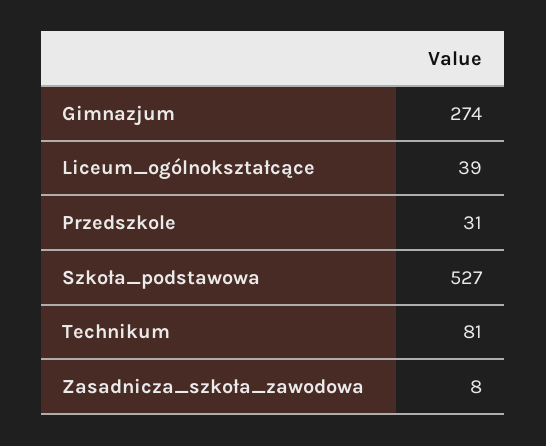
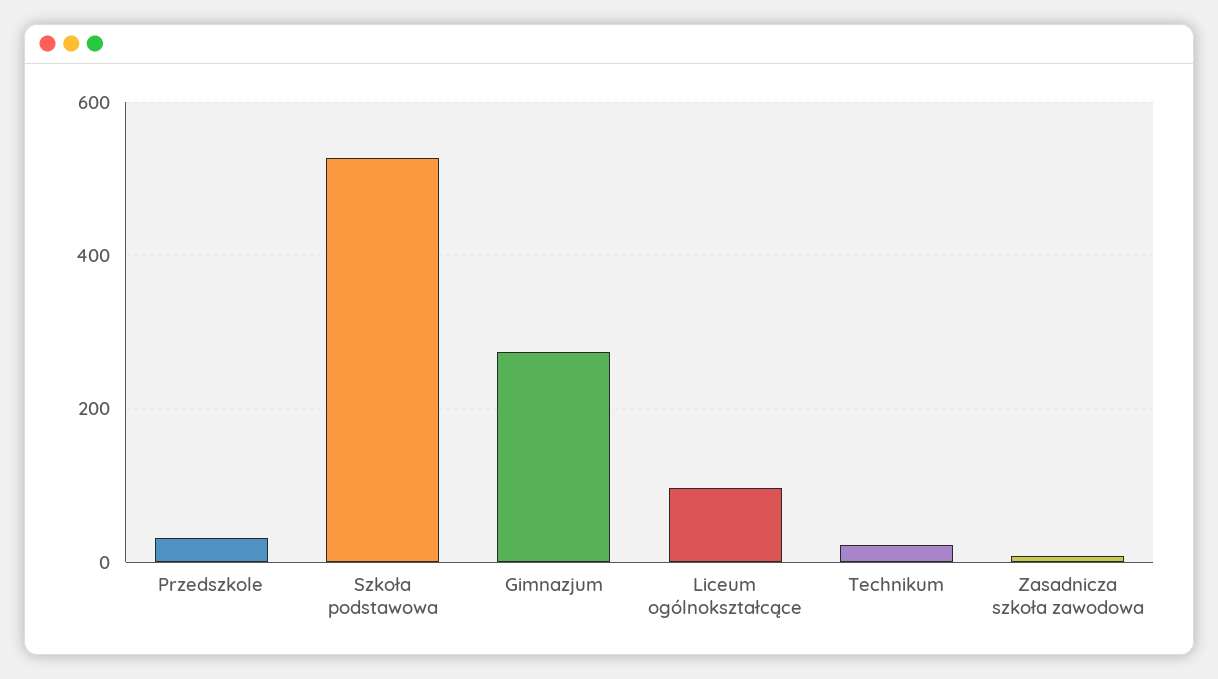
  {
    "Gimnazjum": 274,
-   "Liceum_ogólnokształcące": 39,
+   "Liceum_ogólnokształcące": 100,
    "Przedszkole": 31,
    "Szkoła_podstawowa": 527,
-   "Technikum": 81,
+   "Technikum": 20,
    "Zasadnicza_szkoła_zawodowa": 8
  }

